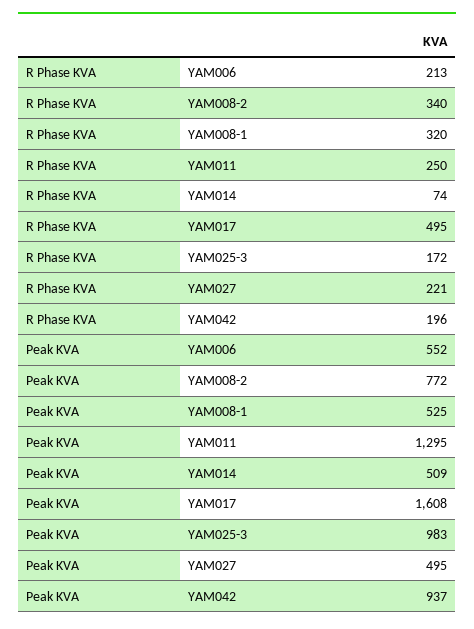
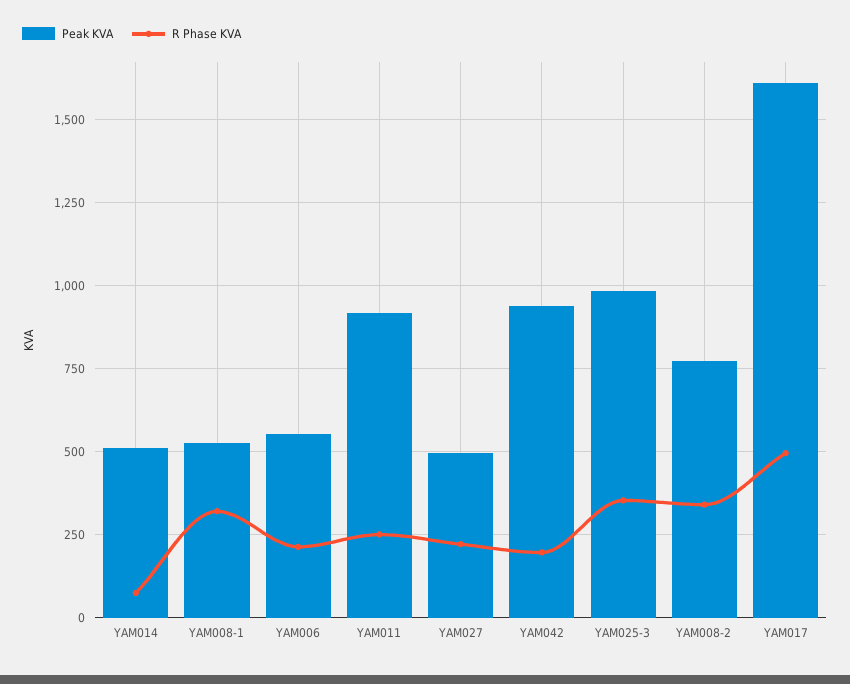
  {
    "R Phase KVA": {
      "YAM006": 213,
      "YAM008-2": 340,
      "YAM008-1": 320,
      "YAM011": 250,
      "YAM014": 74,
      "YAM017": 495,
-     "YAM025-3": 172,
+     "YAM025-3": 350,
      "YAM027": 221,
      "YAM042": 196
    },
    "Peak KVA": {
      "YAM006": 552,
      "YAM008-2": 772,
      "YAM008-1": 525,
-     "YAM011": 1295,
+     "YAM011": 925,
      "YAM014": 509,
      "YAM017": 1608,
      "YAM025-3": 983,
      "YAM027": 495,
      "YAM042": 937
    }
  }

